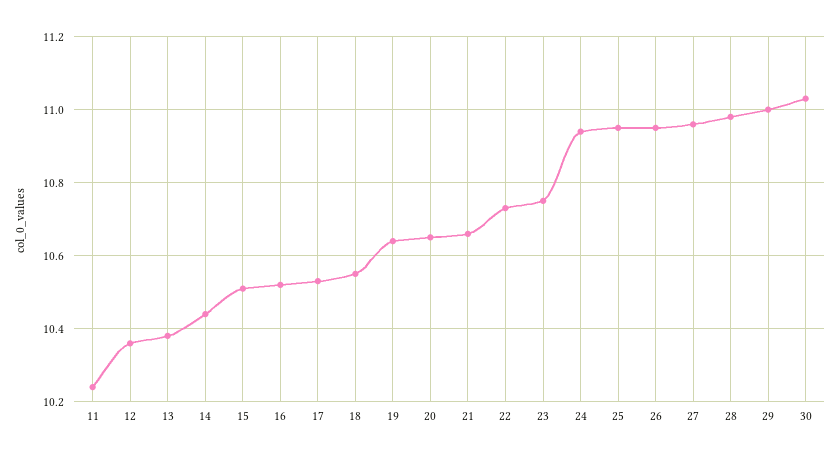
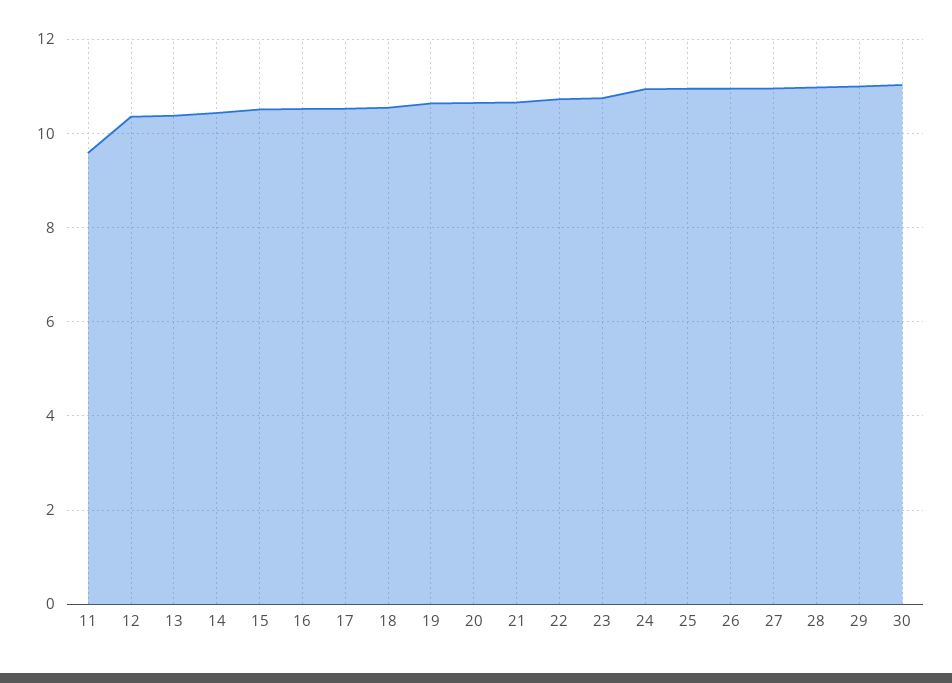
  {
-   "11": 10.25,
+   "11": 9.6,
    "12": 10.35,
    "13": 10.4,
    "14": 10.45,
    "15": 10.5,
    "16": 10.5,
    "17": 10.55,
    "18": 10.55,
    "19": 10.65,
    "20": 10.65,
    "21": 10.65,
    "22": 10.75,
    "23": 10.75,
    "24": 10.95,
    "25": 10.95,
    "26": 10.95,
    "27": 10.95,
    "28": 11,
    "29": 11,
    "30": 11.05
  }

